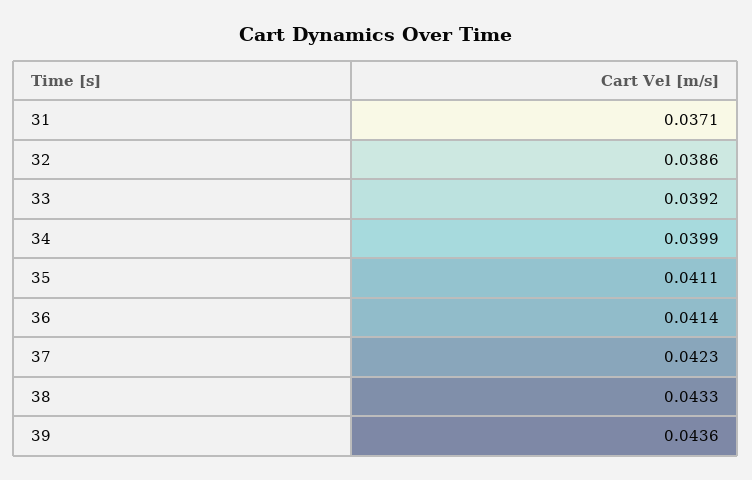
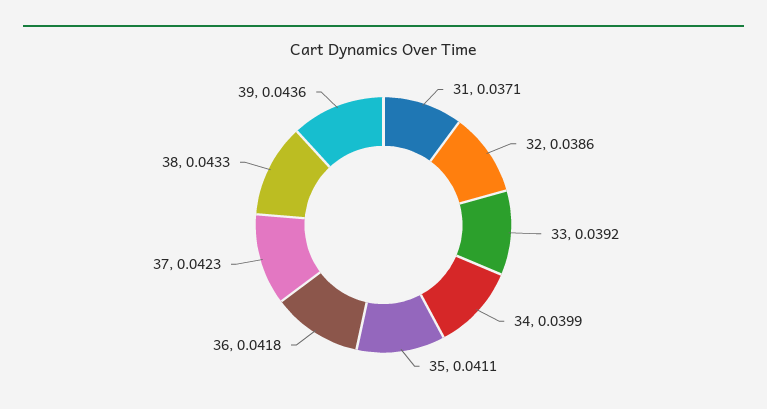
  {
    "31": 0.0371,
    "32": 0.0386,
    "33": 0.0392,
    "34": 0.0399,
    "35": 0.0411,
-   "36": 0.0414,
+   "36": 0.0418,
    "37": 0.0423,
    "38": 0.0433,
    "39": 0.0436
  }

